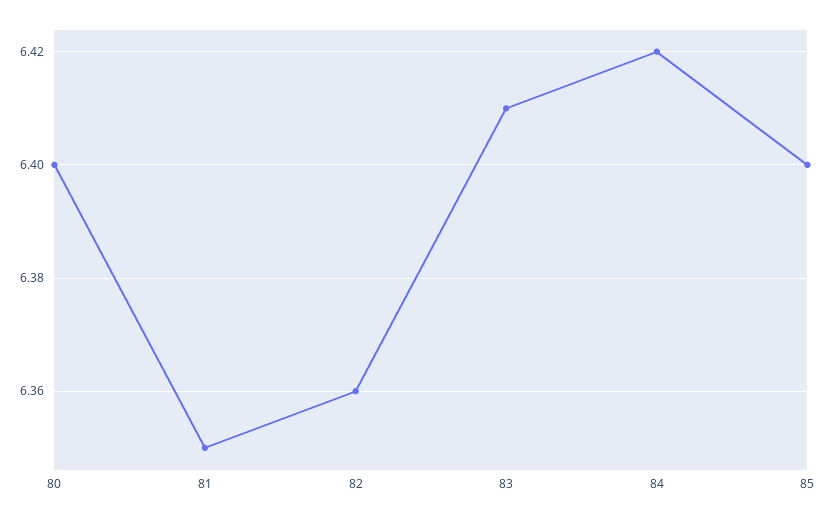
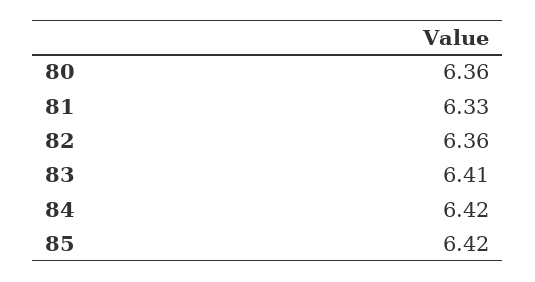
  {
-   "80": 6.4,
+   "80": 6.36,
-   "81": 6.35,
+   "81": 6.33,
    "82": 6.36,
    "83": 6.41,
    "84": 6.42,
-   "85": 6.4
+   "85": 6.42
  }

